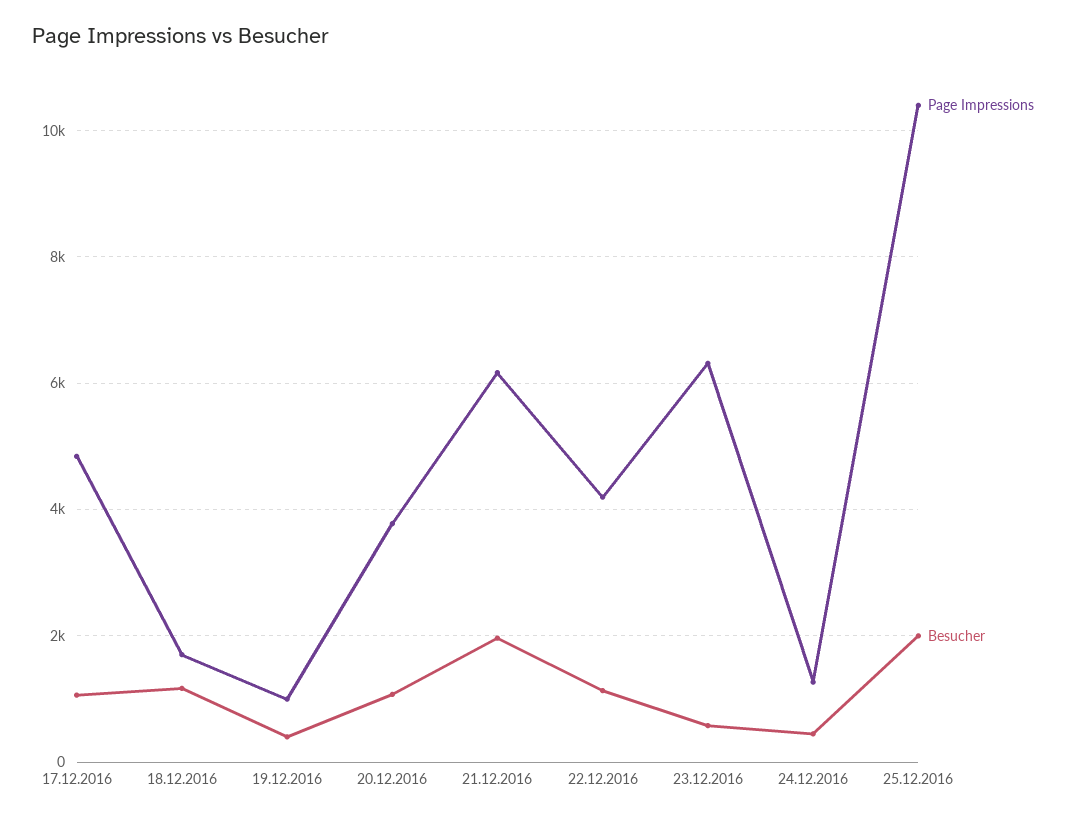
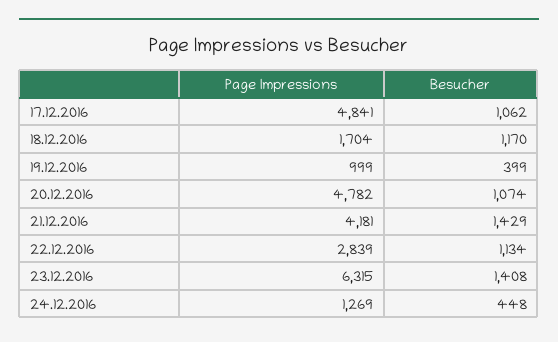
  {
    "Page Impressions": {
      "17.12.2016": 4841,
      "18.12.2016": 1704,
      "19.12.2016": 999,
-     "20.12.2016": 3800,
+     "20.12.2016": 4782,
-     "21.12.2016": 6200,
+     "21.12.2016": 4181,
-     "22.12.2016": 4200,
+     "22.12.2016": 2839,
      "23.12.2016": 6315,
-     "24.12.2016": 1269,
+     "24.12.2016": 1269
-     "25.12.2016": 10400
    },
    "Besucher": {
      "17.12.2016": 1062,
      "18.12.2016": 1170,
      "19.12.2016": 399,
      "20.12.2016": 1074,
-     "21.12.2016": 2000,
+     "21.12.2016": 1429,
      "22.12.2016": 1134,
-     "23.12.2016": 600,
+     "23.12.2016": 1408,
-     "24.12.2016": 448,
+     "24.12.2016": 448
-     "25.12.2016": 2000
    }
  }

